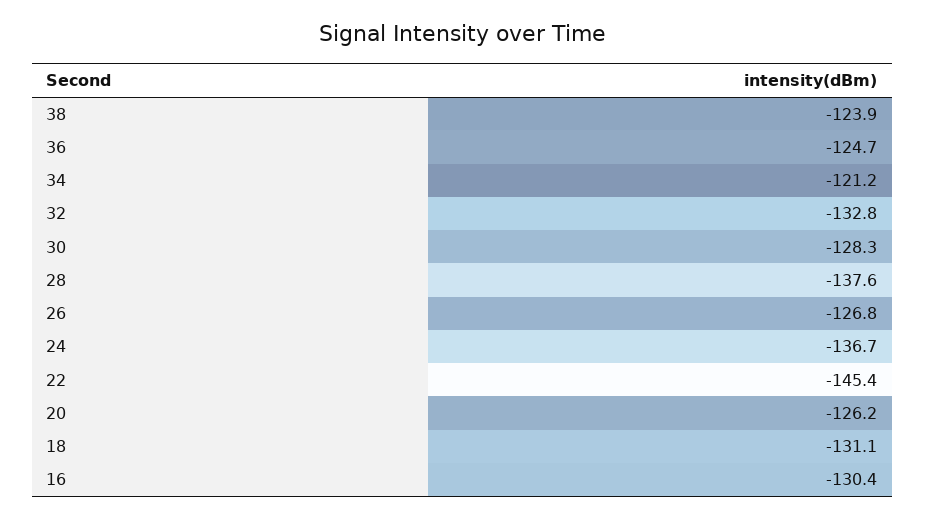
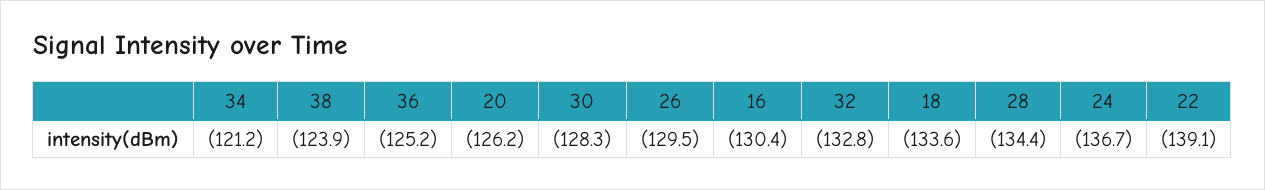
  {
    "38": -123.9,
-   "36": -124.7,
+   "36": -125.2,
    "34": -121.2,
    "32": -132.8,
    "30": -128.3,
-   "28": -137.6,
+   "28": -134.4,
-   "26": -126.8,
+   "26": -129.5,
    "24": -136.7,
-   "22": -145.4,
+   "22": -139.1,
    "20": -126.2,
-   "18": -131.1,
+   "18": -133.6,
    "16": -130.4
  }

